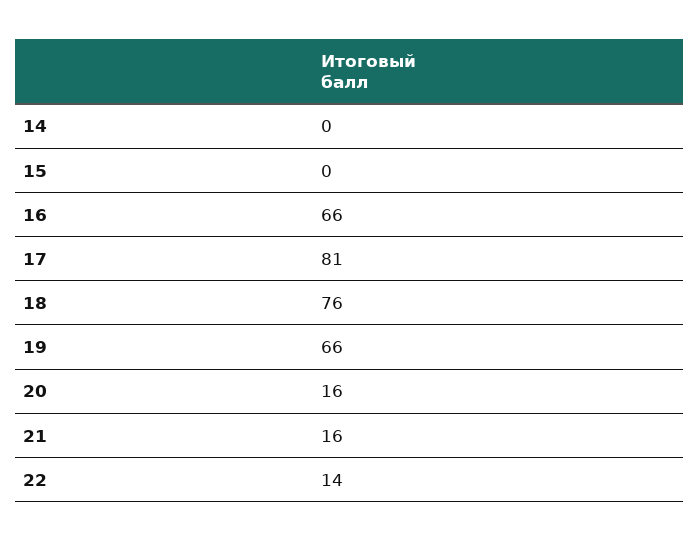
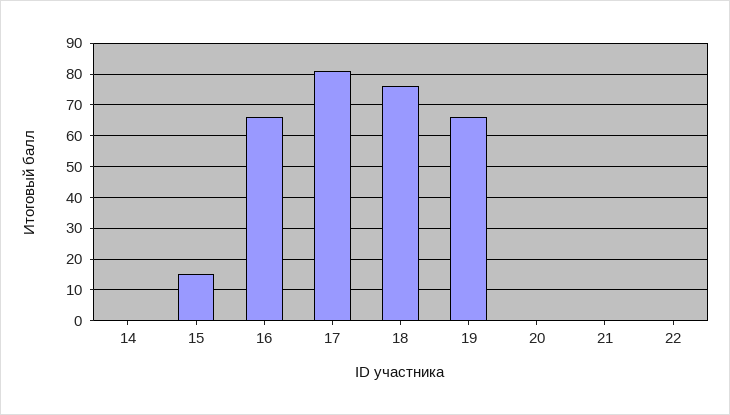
  {
    "14": 0,
-   "15": 0,
+   "15": 15,
    "16": 66,
    "17": 81,
    "18": 76,
    "19": 66,
-   "20": 16,
+   "20": 0,
-   "21": 16,
+   "21": 0,
-   "22": 14
+   "22": 0
  }

